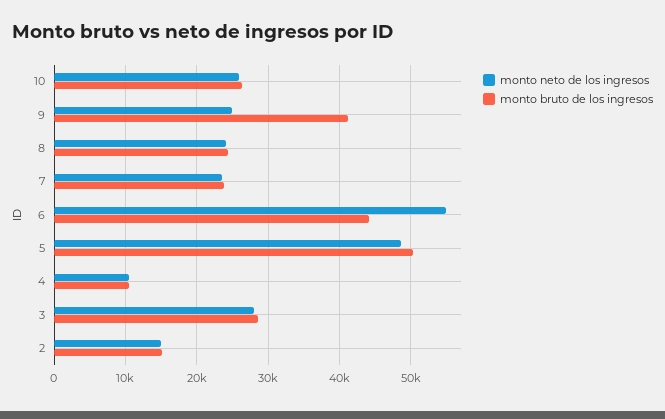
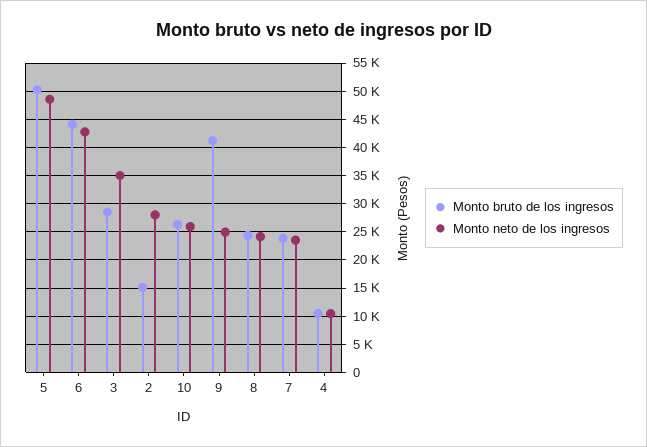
  {
    "monto neto de los ingresos": {
      "10": 26000,
      "9": 25000,
      "8": 24000,
      "7": 24000,
-     "6": 55000,
+     "6": 42500,
      "5": 49000,
      "4": 10000,
-     "3": 28000,
+     "3": 35000,
-     "2": 15000
+     "2": 27500
    },
    "monto bruto de los ingresos": {
      "10": 26000,
      "9": 41000,
      "8": 24000,
      "7": 24000,
      "6": 44000,
      "5": 50000,
      "4": 10000,
      "3": 29000,
      "2": 15000
    }
  }

